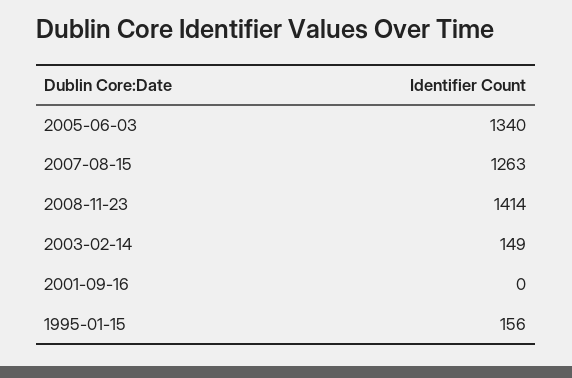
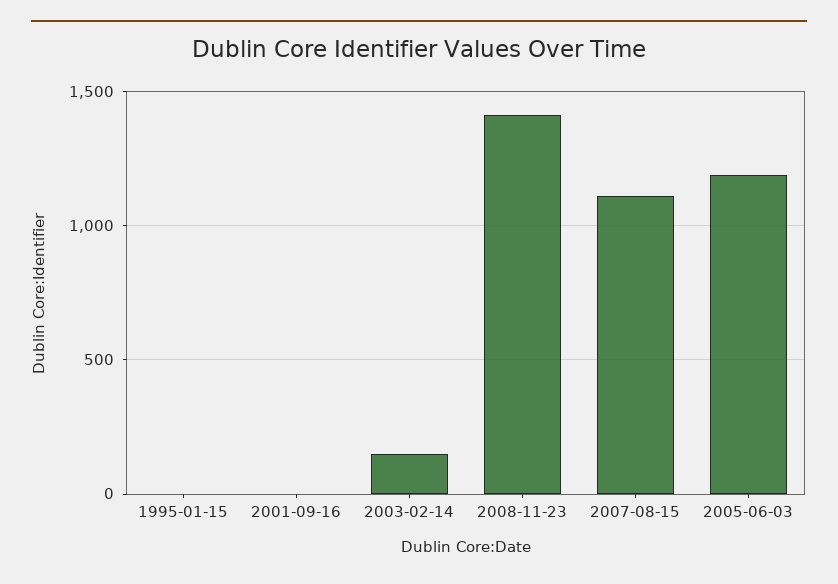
  {
-   "2005-06-03": 1340,
+   "2005-06-03": 1200,
-   "2007-08-15": 1263,
+   "2007-08-15": 1100,
    "2008-11-23": 1414,
    "2003-02-14": 149,
    "2001-09-16": 0,
-   "1995-01-15": 156
+   "1995-01-15": 0
  }

